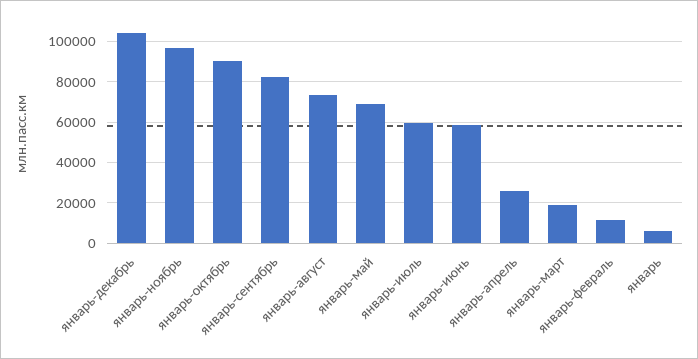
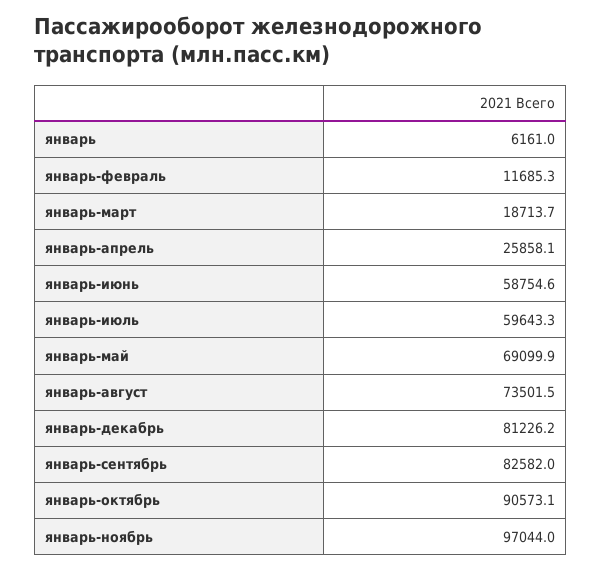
  {
-   "январь-декабрь": 105000,
+   "январь-декабрь": 81226.2,
    "январь-ноябрь": 97044,
    "январь-октябрь": 90573.1,
    "январь-сентябрь": 82582,
    "январь-август": 73501.5,
    "январь-май": 69099.9,
    "январь-июль": 59643.3,
    "январь-июнь": 58754.6,
    "январь-апрель": 25858.1,
    "январь-март": 18713.7,
    "январь-февраль": 11685.3,
    "январь": 6161
  }

